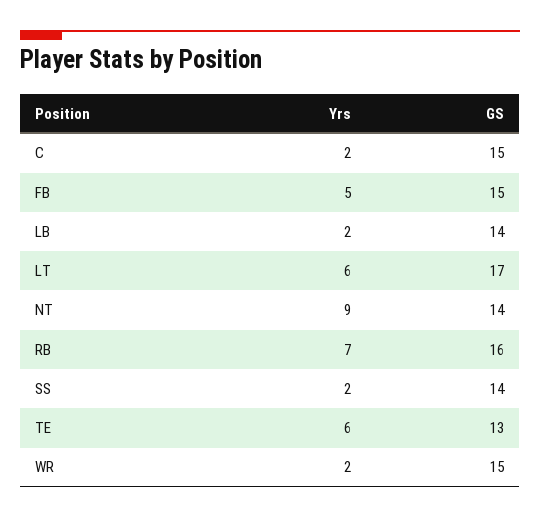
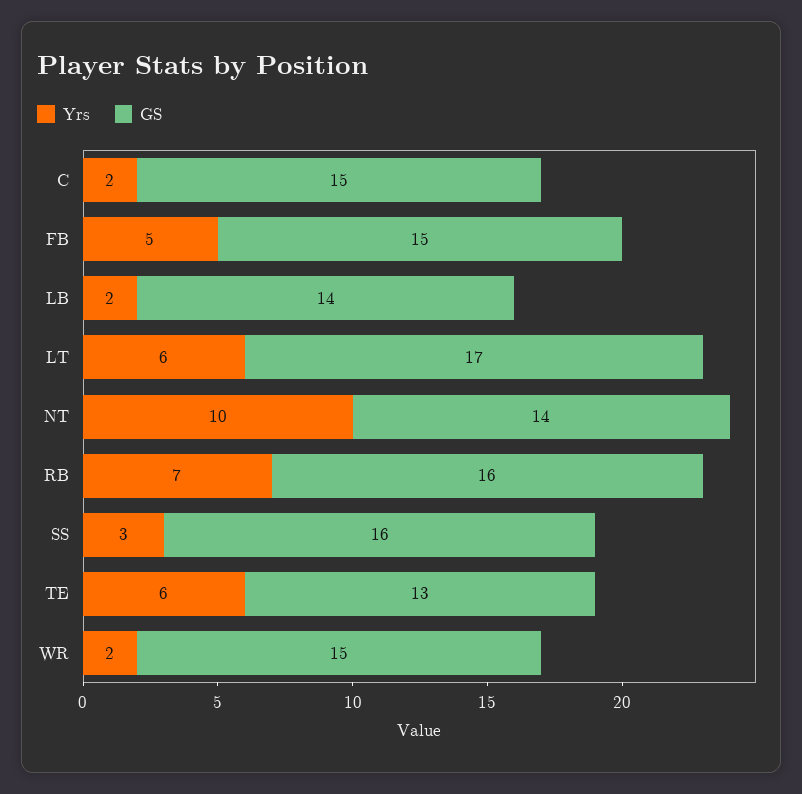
  {
    "Yrs": {
      "C": 2,
      "FB": 5,
      "LB": 2,
      "LT": 6,
-     "NT": 9,
+     "NT": 10,
      "RB": 7,
-     "SS": 2,
+     "SS": 3,
      "TE": 6,
      "WR": 2
    },
    "GS": {
      "C": 15,
      "FB": 15,
      "LB": 14,
      "LT": 17,
      "NT": 14,
      "RB": 16,
-     "SS": 14,
+     "SS": 16,
      "TE": 13,
      "WR": 15
    }
  }

